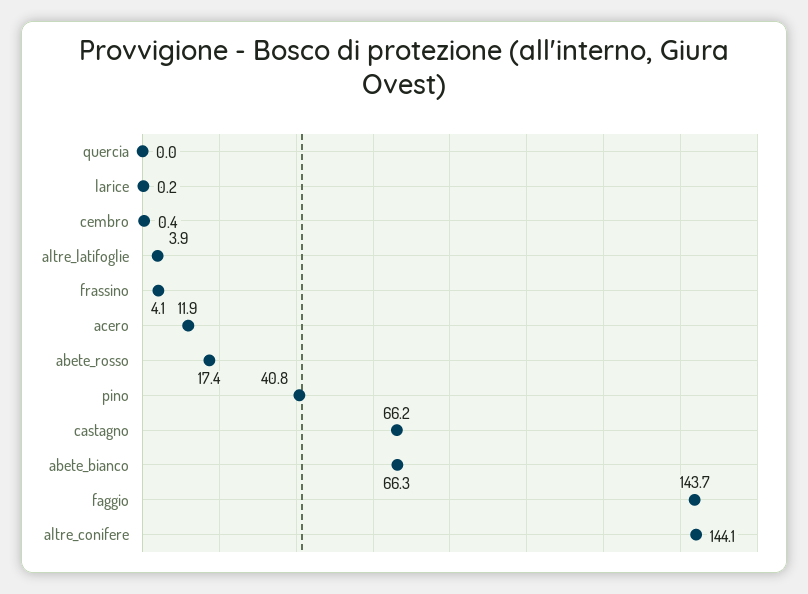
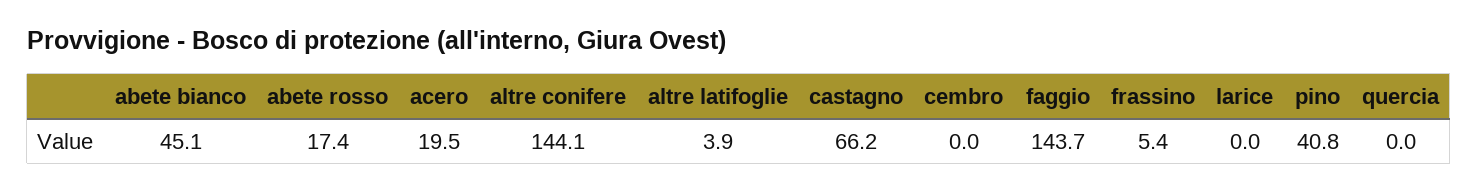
  {
    "quercia": 0,
-   "larice": 0.2,
+   "larice": 0,
-   "cembro": 0.4,
+   "cembro": 0,
    "altre_latifoglie": 3.9,
-   "frassino": 4.1,
+   "frassino": 5.4,
-   "acero": 11.9,
+   "acero": 19.5,
    "abete_rosso": 17.4,
    "pino": 40.8,
    "castagno": 66.2,
-   "abete_bianco": 66.3,
+   "abete_bianco": 45.1,
    "faggio": 143.7,
    "altre_conifere": 144.1
  }

